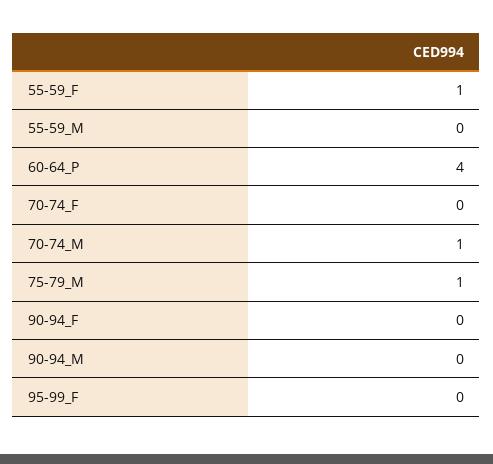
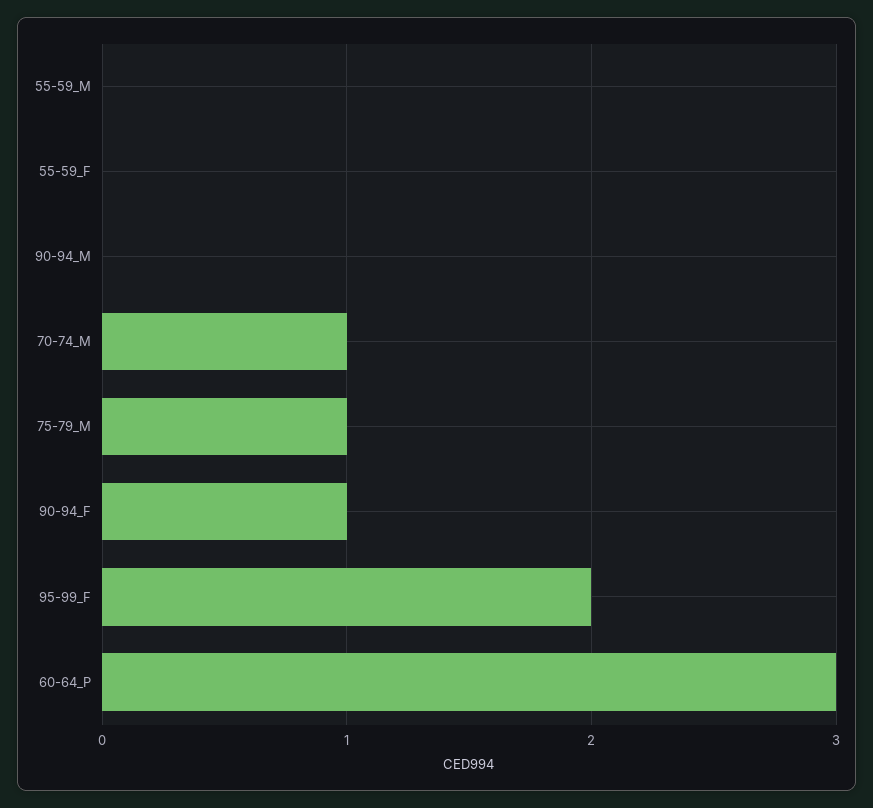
  {
-   "55-59_F": 1,
+   "55-59_F": 0,
    "55-59_M": 0,
-   "60-64_P": 4,
+   "60-64_P": 3,
-   "70-74_F": 0,
    "70-74_M": 1,
    "75-79_M": 1,
-   "90-94_F": 0,
+   "90-94_F": 1,
    "90-94_M": 0,
-   "95-99_F": 0
+   "95-99_F": 2
  }

